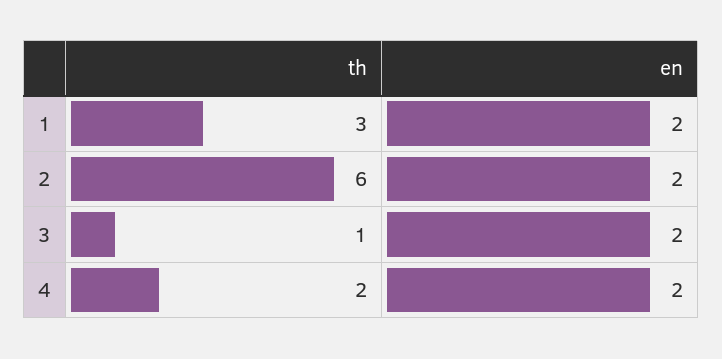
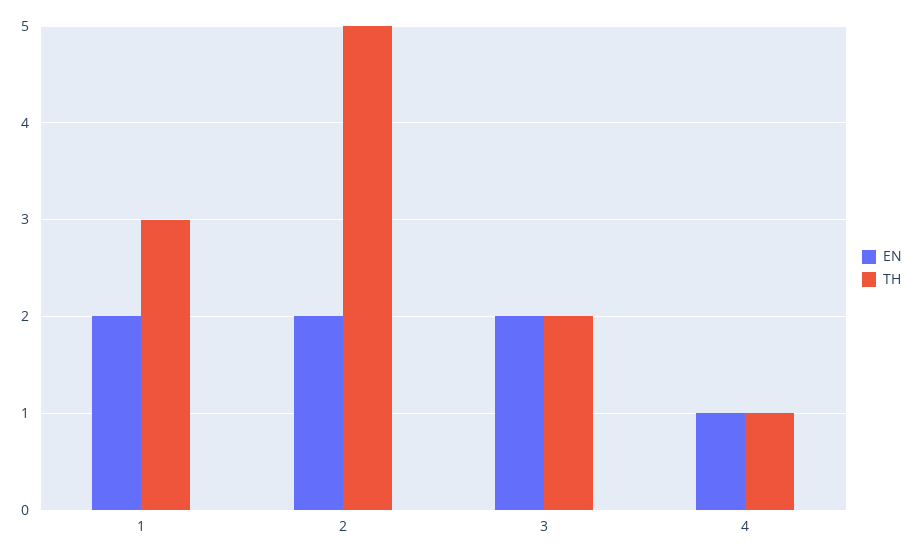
  {
    "th": {
      "1": 3,
-     "2": 6,
+     "2": 5,
-     "3": 1,
+     "3": 2,
-     "4": 2
+     "4": 1
    },
    "en": {
      "1": 2,
      "2": 2,
      "3": 2,
-     "4": 2
+     "4": 1
    }
  }

